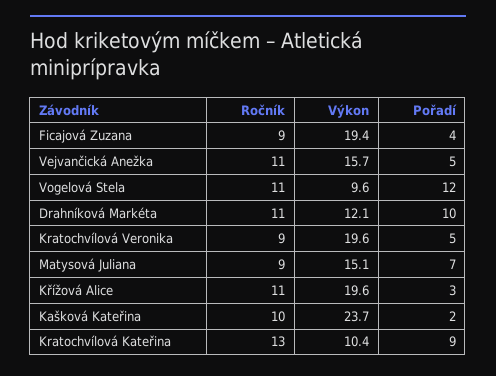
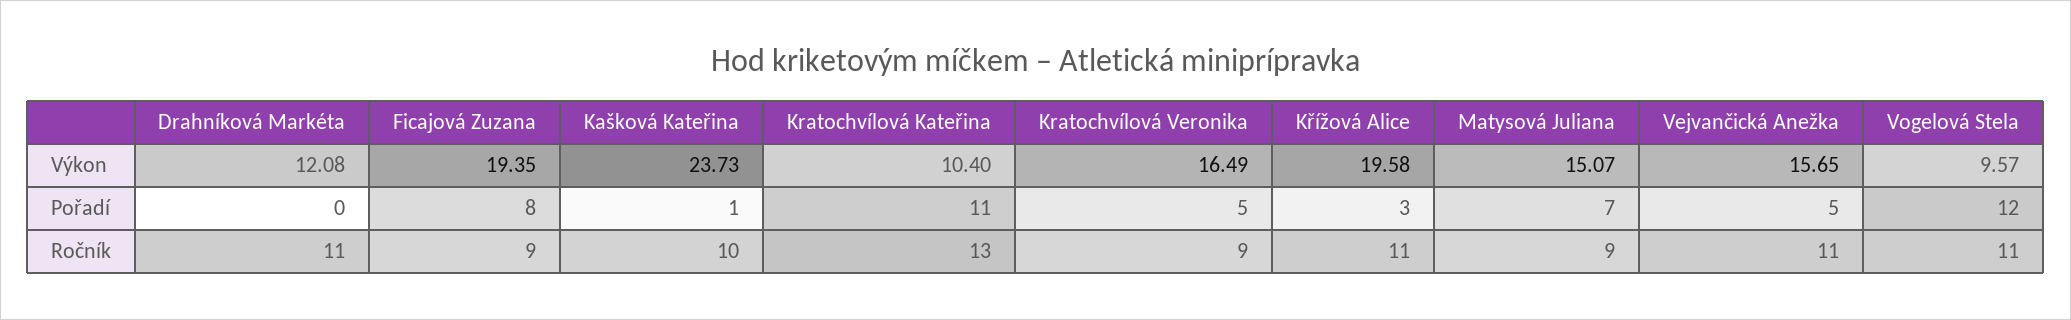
  {
    "Ročník": {
      "Ficajová Zuzana": 9,
      "Vejvančická Anežka": 11,
      "Vogelová Stela": 11,
      "Drahníková Markéta": 11,
      "Kratochvílová Veronika": 9,
      "Matysová Juliana": 9,
      "Křížová Alice": 11,
      "Kašková Kateřina": 10,
      "Kratochvílová Kateřina": 13
    },
    "Výkon": {
      "Ficajová Zuzana": 19.35,
      "Vejvančická Anežka": 15.65,
      "Vogelová Stela": 9.57,
      "Drahníková Markéta": 12.08,
-     "Kratochvílová Veronika": 19.6,
+     "Kratochvílová Veronika": 16.49,
      "Matysová Juliana": 15.07,
      "Křížová Alice": 19.58,
      "Kašková Kateřina": 23.73,
      "Kratochvílová Kateřina": 10.4
    },
    "Pořadí": {
-     "Ficajová Zuzana": 4,
+     "Ficajová Zuzana": 8,
      "Vejvančická Anežka": 5,
      "Vogelová Stela": 12,
-     "Drahníková Markéta": 10,
+     "Drahníková Markéta": 0,
      "Kratochvílová Veronika": 5,
      "Matysová Juliana": 7,
      "Křížová Alice": 3,
-     "Kašková Kateřina": 2,
+     "Kašková Kateřina": 1,
-     "Kratochvílová Kateřina": 9
+     "Kratochvílová Kateřina": 11
    }
  }

